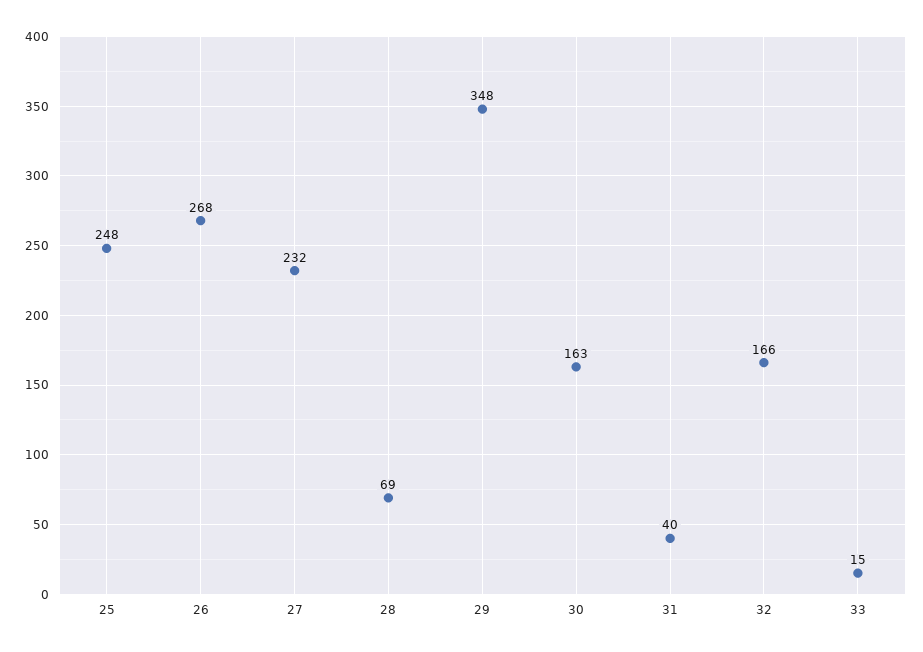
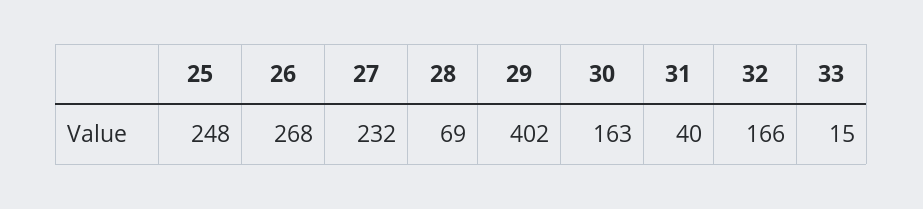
  {
    "25": 248,
    "26": 268,
    "27": 232,
    "28": 69,
-   "29": 348,
+   "29": 402,
    "30": 163,
    "31": 40,
    "32": 166,
    "33": 15
  }

